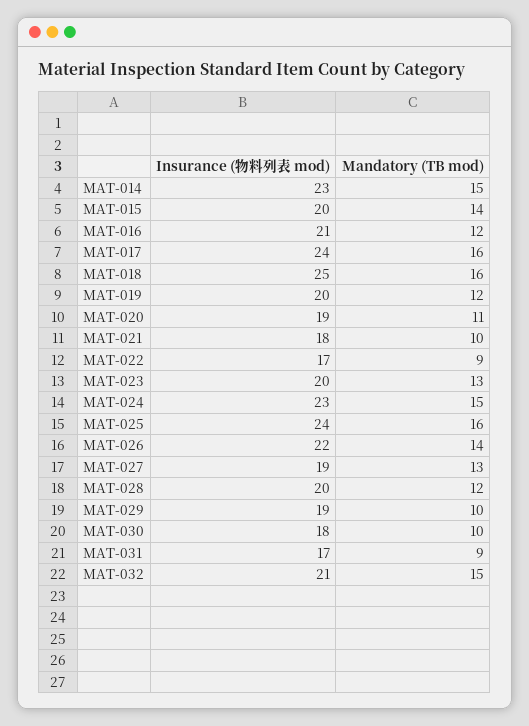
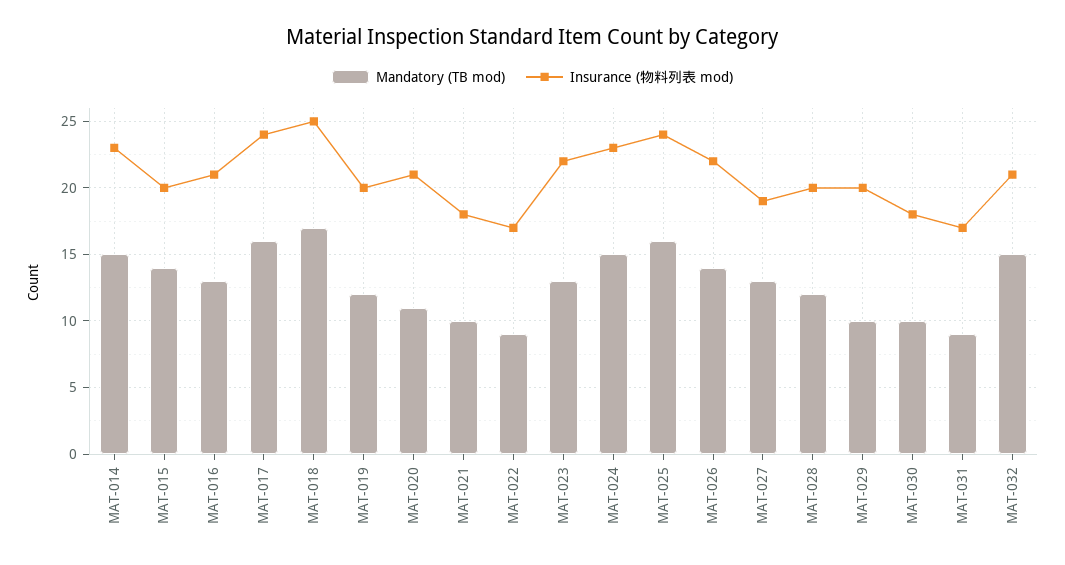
  {
    "Insurance (物料列表 mod)": {
      "MAT-014": 23,
      "MAT-015": 20,
      "MAT-016": 21,
      "MAT-017": 24,
      "MAT-018": 25,
      "MAT-019": 20,
-     "MAT-020": 19,
+     "MAT-020": 21,
      "MAT-021": 18,
      "MAT-022": 17,
-     "MAT-023": 20,
+     "MAT-023": 22,
      "MAT-024": 23,
      "MAT-025": 24,
      "MAT-026": 22,
      "MAT-027": 19,
      "MAT-028": 20,
-     "MAT-029": 19,
+     "MAT-029": 20,
      "MAT-030": 18,
      "MAT-031": 17,
      "MAT-032": 21
    },
    "Mandatory (TB mod)": {
      "MAT-014": 15,
      "MAT-015": 14,
-     "MAT-016": 12,
+     "MAT-016": 13,
      "MAT-017": 16,
-     "MAT-018": 16,
+     "MAT-018": 17,
      "MAT-019": 12,
      "MAT-020": 11,
      "MAT-021": 10,
      "MAT-022": 9,
      "MAT-023": 13,
      "MAT-024": 15,
      "MAT-025": 16,
      "MAT-026": 14,
      "MAT-027": 13,
      "MAT-028": 12,
      "MAT-029": 10,
      "MAT-030": 10,
      "MAT-031": 9,
      "MAT-032": 15
    }
  }

